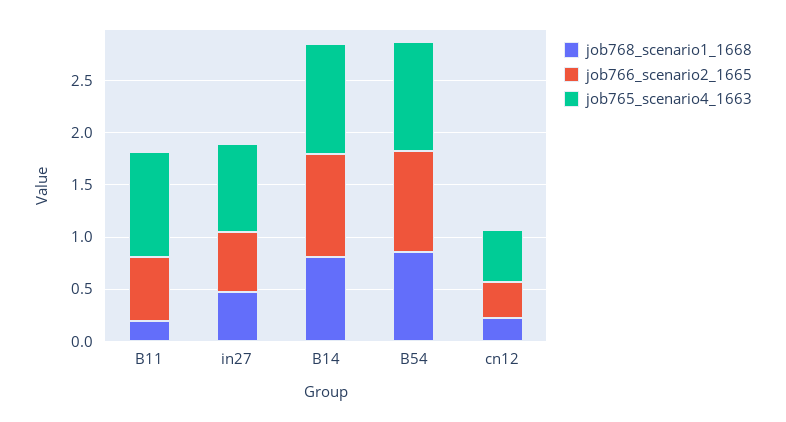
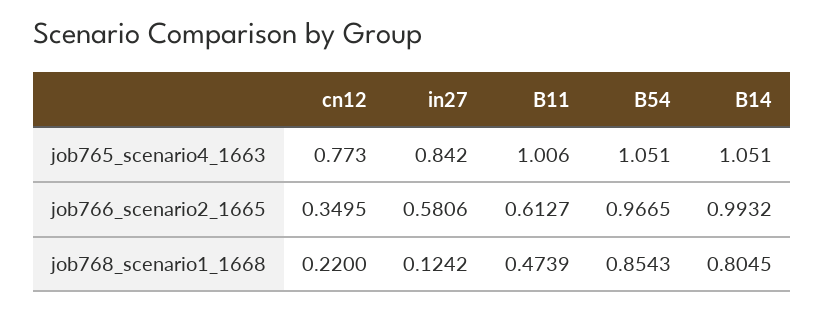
  {
    "job768_scenario1_1668": {
-     "B11": 0.2,
+     "B11": 0.4739,
-     "in27": 0.5,
+     "in27": 0.1242,
      "B14": 0.8045,
      "B54": 0.8543,
      "cn12": 0.22
    },
    "job766_scenario2_1665": {
      "B11": 0.6127,
      "in27": 0.5806,
      "B14": 0.9932,
      "B54": 0.9665,
      "cn12": 0.3495
    },
    "job765_scenario4_1663": {
      "B11": 1.006,
      "in27": 0.842,
      "B14": 1.051,
      "B54": 1.051,
-     "cn12": 0.5
+     "cn12": 0.773
    }
  }

